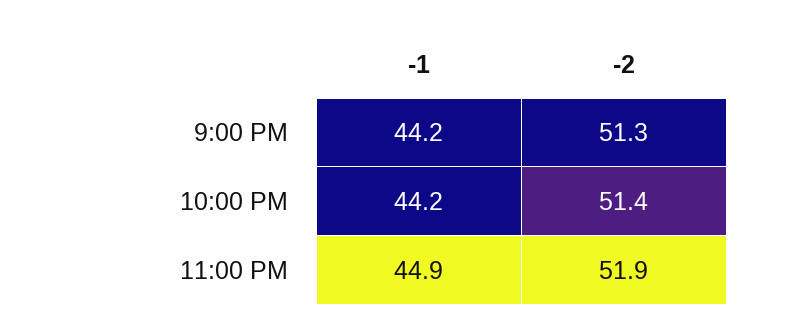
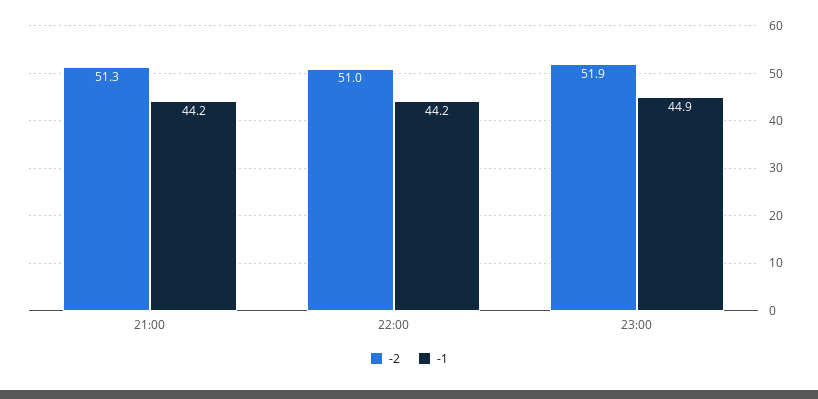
  {
    "-1": {
      "9:00 PM": 44.2,
      "10:00 PM": 44.2,
      "11:00 PM": 44.9
    },
    "-2": {
      "9:00 PM": 51.3,
-     "10:00 PM": 51.4,
+     "10:00 PM": 51,
      "11:00 PM": 51.9
    }
  }

